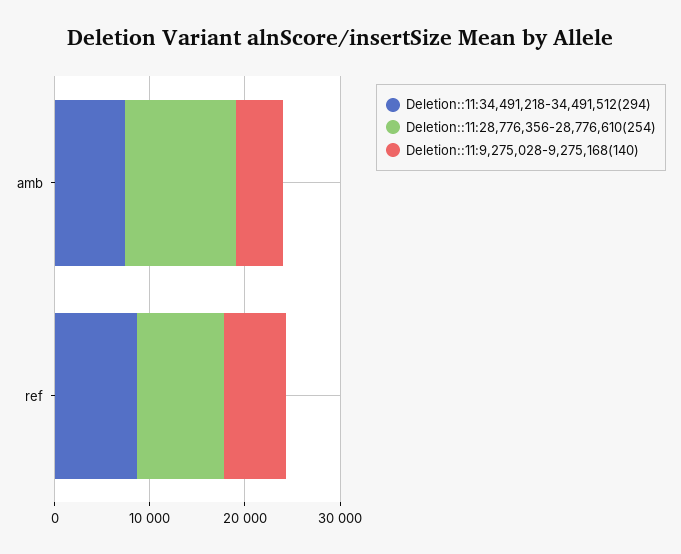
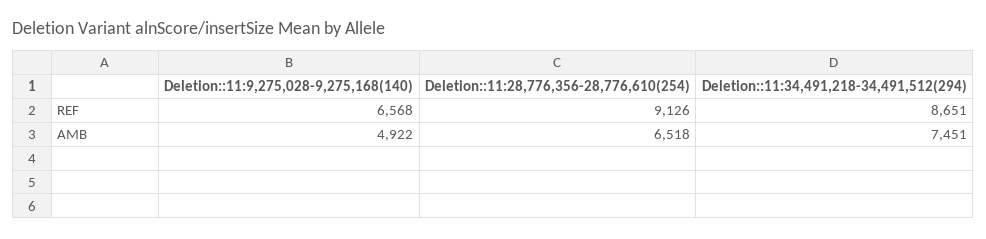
  {
    "Deletion::11:34,491,218-34,491,512(294)": {
      "amb": 7451,
      "ref": 8651
    },
    "Deletion::11:28,776,356-28,776,610(254)": {
-     "amb": 12000,
+     "amb": 6518,
      "ref": 9126
    },
    "Deletion::11:9,275,028-9,275,168(140)": {
      "amb": 4922,
      "ref": 6568
    }
  }

